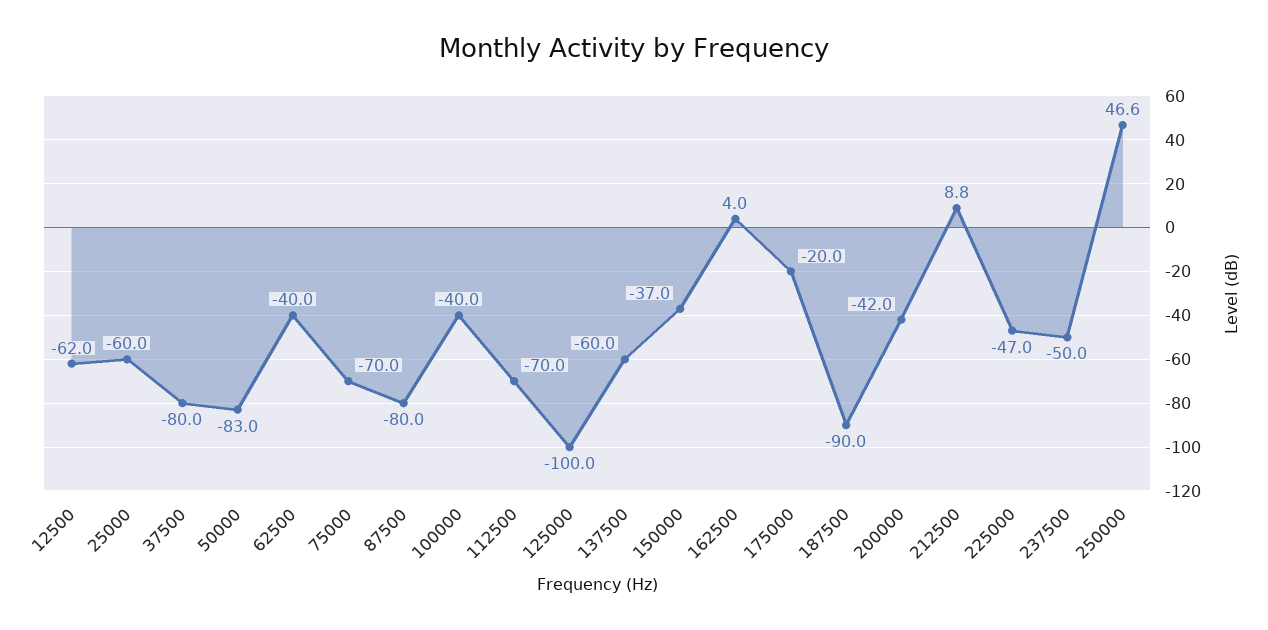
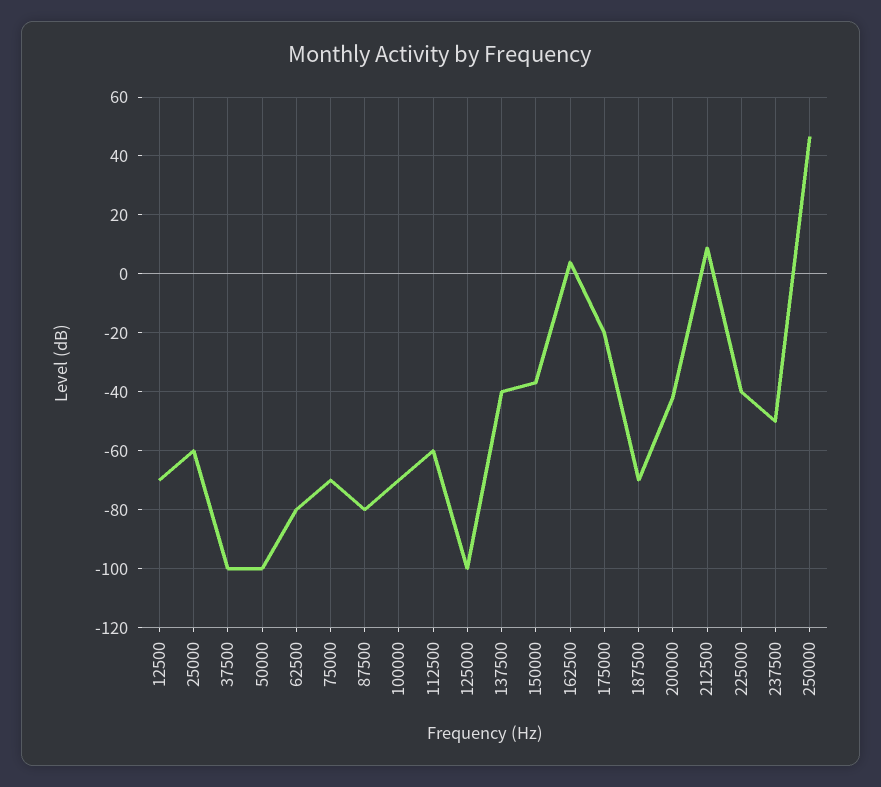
  {
-   "12500": -62,
+   "12500": -70,
    "25000": -60,
-   "37500": -80,
+   "37500": -100,
-   "50000": -83,
+   "50000": -100,
-   "62500": -40,
+   "62500": -80,
    "75000": -70,
    "87500": -80,
-   "100000": -40,
+   "100000": -70,
-   "112500": -70,
+   "112500": -60,
    "125000": -100,
-   "137500": -60,
+   "137500": -40,
    "150000": -37,
    "162500": 4,
    "175000": -20,
-   "187500": -90,
+   "187500": -70,
    "200000": -42,
    "212500": 8.8,
-   "225000": -47,
+   "225000": -40,
    "237500": -50,
    "250000": 46.6
  }

